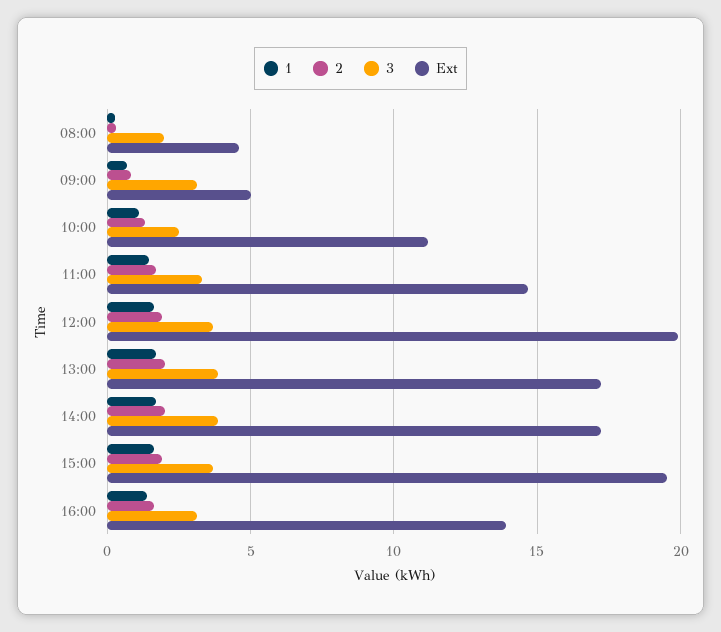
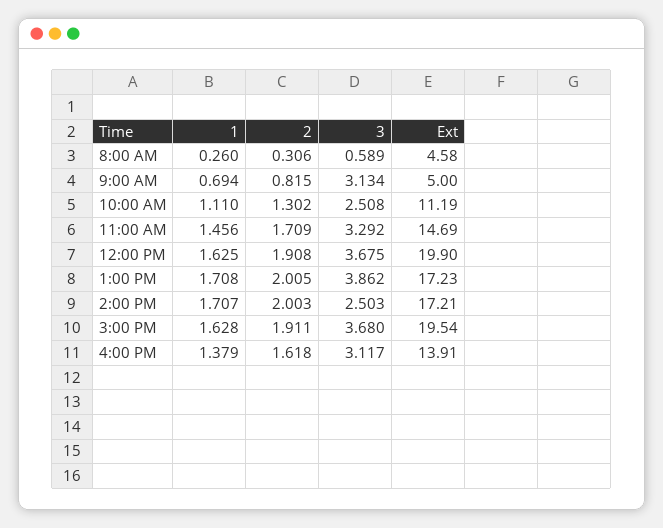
  {
    "1": {
      "08:00": 0.26,
      "09:00": 0.694,
      "10:00": 1.11,
      "11:00": 1.456,
      "12:00": 1.625,
      "13:00": 1.708,
      "14:00": 1.707,
      "15:00": 1.628,
      "16:00": 1.379
    },
    "2": {
      "08:00": 0.306,
      "09:00": 0.815,
      "10:00": 1.302,
      "11:00": 1.709,
      "12:00": 1.908,
      "13:00": 2.005,
      "14:00": 2.003,
      "15:00": 1.911,
      "16:00": 1.618
    },
    "3": {
-     "08:00": 2,
+     "08:00": 0.589,
      "09:00": 3.134,
      "10:00": 2.508,
      "11:00": 3.292,
      "12:00": 3.675,
      "13:00": 3.862,
-     "14:00": 4,
+     "14:00": 2.503,
      "15:00": 3.68,
      "16:00": 3.117
    },
    "Ext": {
      "08:00": 4.58,
      "09:00": 5,
      "10:00": 11.19,
      "11:00": 14.69,
      "12:00": 19.9,
      "13:00": 17.23,
      "14:00": 17.21,
      "15:00": 19.54,
      "16:00": 13.91
    }
  }

